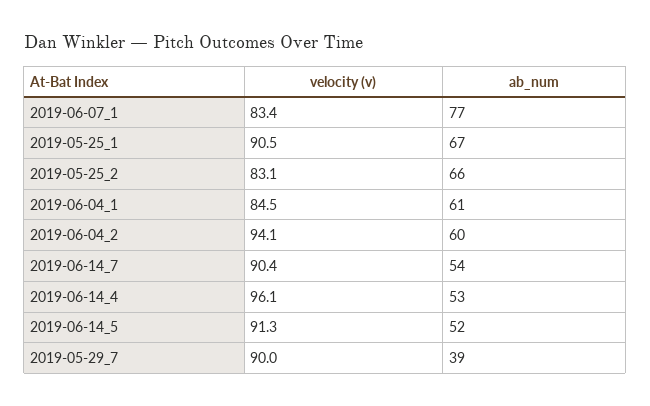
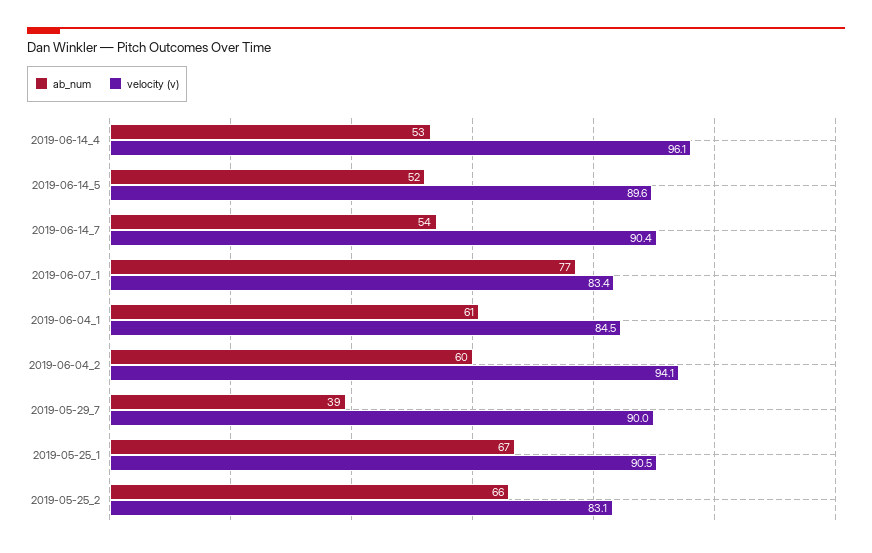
  {
    "velocity (v)": {
      "2019-06-07_1": 83.4,
      "2019-05-25_1": 90.5,
      "2019-05-25_2": 83.1,
      "2019-06-04_1": 84.5,
      "2019-06-04_2": 94.1,
      "2019-06-14_7": 90.4,
      "2019-06-14_4": 96.1,
-     "2019-06-14_5": 91.3,
+     "2019-06-14_5": 89.6,
      "2019-05-29_7": 90
    },
    "ab_num": {
      "2019-06-07_1": 77,
      "2019-05-25_1": 67,
      "2019-05-25_2": 66,
      "2019-06-04_1": 61,
      "2019-06-04_2": 60,
      "2019-06-14_7": 54,
      "2019-06-14_4": 53,
      "2019-06-14_5": 52,
      "2019-05-29_7": 39
    }
  }

